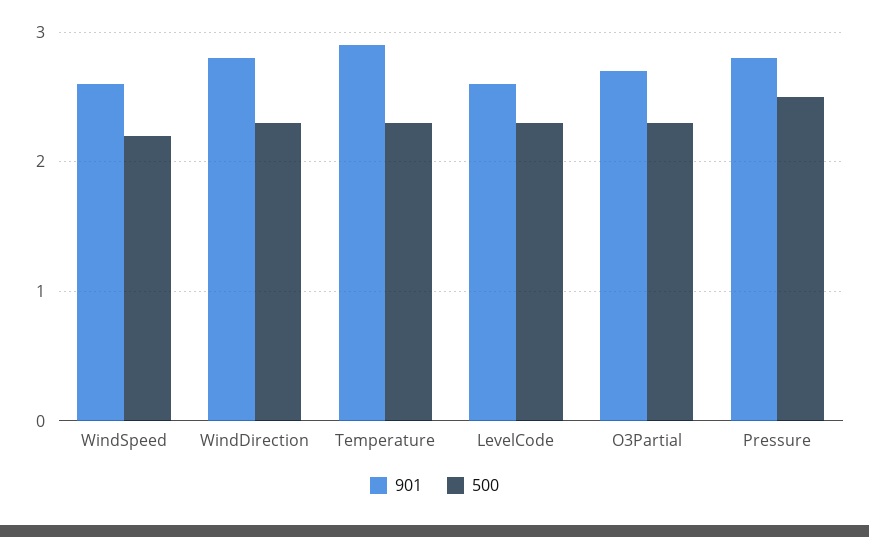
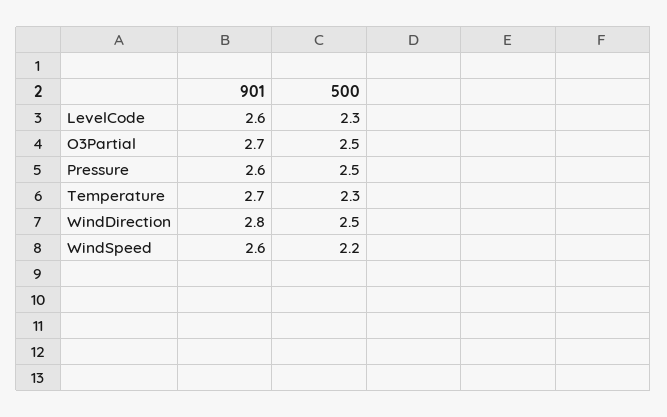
  {
    "901": {
      "WindSpeed": 2.6,
      "WindDirection": 2.8,
-     "Temperature": 2.9,
+     "Temperature": 2.7,
      "LevelCode": 2.6,
      "O3Partial": 2.7,
-     "Pressure": 2.8
+     "Pressure": 2.6
    },
    "500": {
      "WindSpeed": 2.2,
-     "WindDirection": 2.3,
+     "WindDirection": 2.5,
      "Temperature": 2.3,
      "LevelCode": 2.3,
-     "O3Partial": 2.3,
+     "O3Partial": 2.5,
      "Pressure": 2.5
    }
  }

